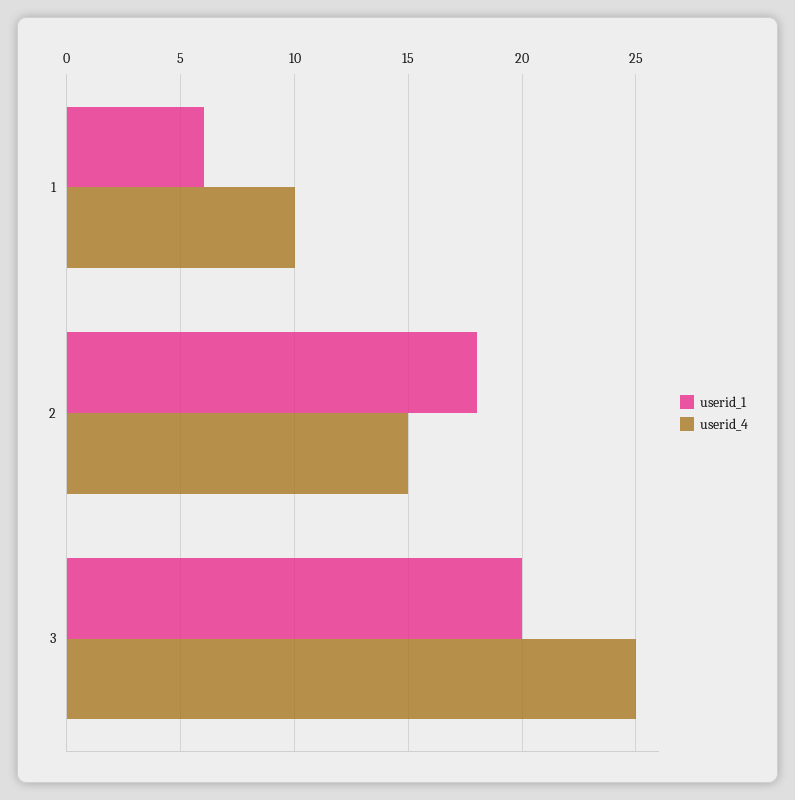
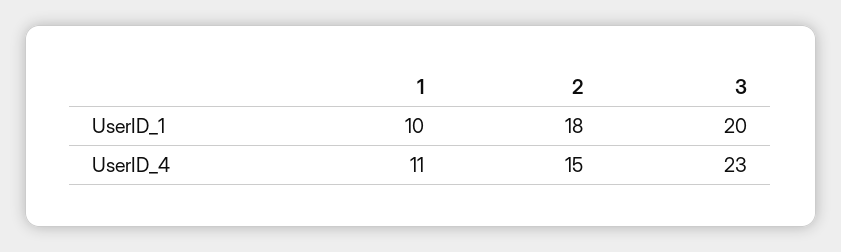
  {
    "userid_1": {
-     "1": 6,
+     "1": 10,
      "2": 18,
      "3": 20
    },
    "userid_4": {
-     "1": 10,
+     "1": 11,
      "2": 15,
-     "3": 25
+     "3": 23
    }
  }

